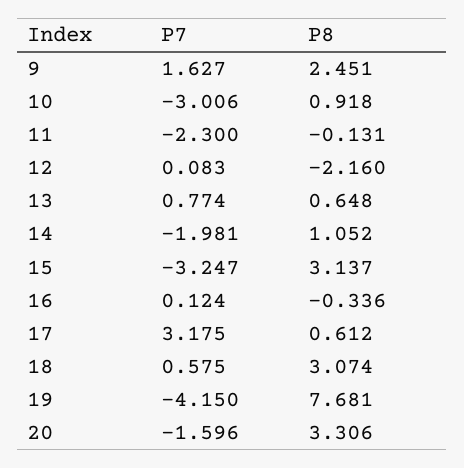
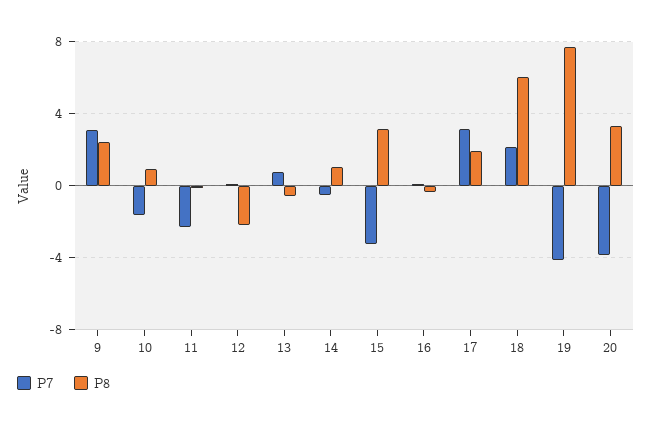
  {
    "P7": {
-     "9": 1.627,
+     "9": 3,
-     "10": -3.006,
+     "10": -1.5,
      "11": -2.3,
      "12": 0.083,
      "13": 0.774,
-     "14": -1.981,
+     "14": -0.5,
      "15": -3.247,
      "16": 0.124,
      "17": 3.175,
-     "18": 0.575,
+     "18": 2,
      "19": -4.15,
-     "20": -1.596
+     "20": -4
    },
    "P8": {
      "9": 2.451,
      "10": 0.918,
      "11": -0.131,
      "12": -2.16,
-     "13": 0.648,
+     "13": -0.5,
      "14": 1.052,
      "15": 3.137,
      "16": -0.336,
-     "17": 0.612,
+     "17": 2,
-     "18": 3.074,
+     "18": 6,
      "19": 7.681,
      "20": 3.306
    }
  }

